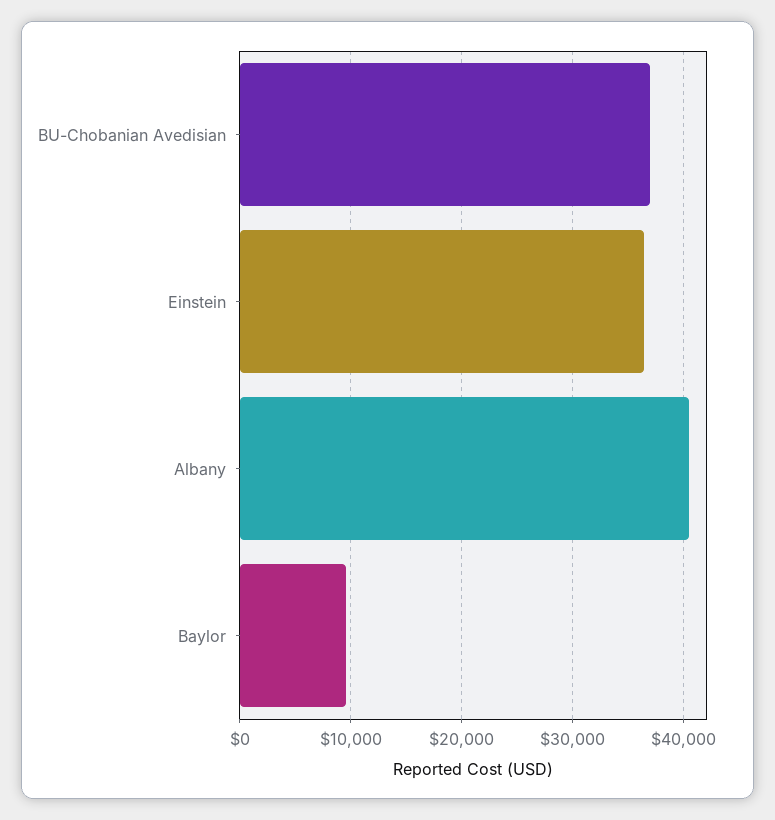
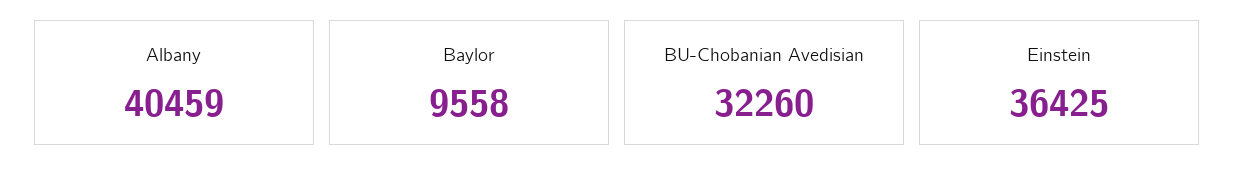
  {
-   "BU-Chobanian Avedisian": 37000,
+   "BU-Chobanian Avedisian": 32260,
    "Einstein": 36425,
    "Albany": 40459,
    "Baylor": 9558
  }

